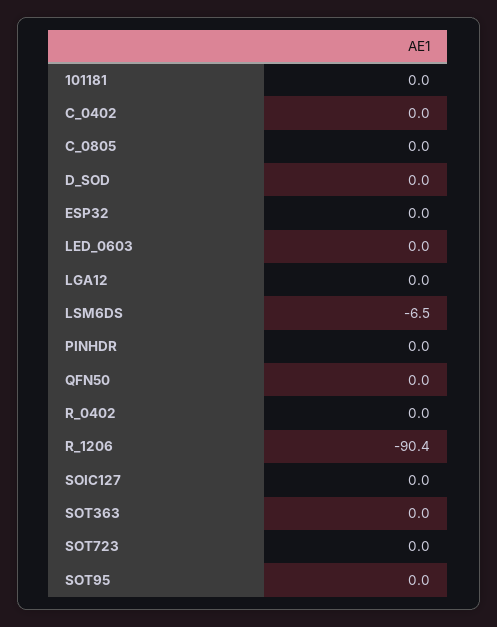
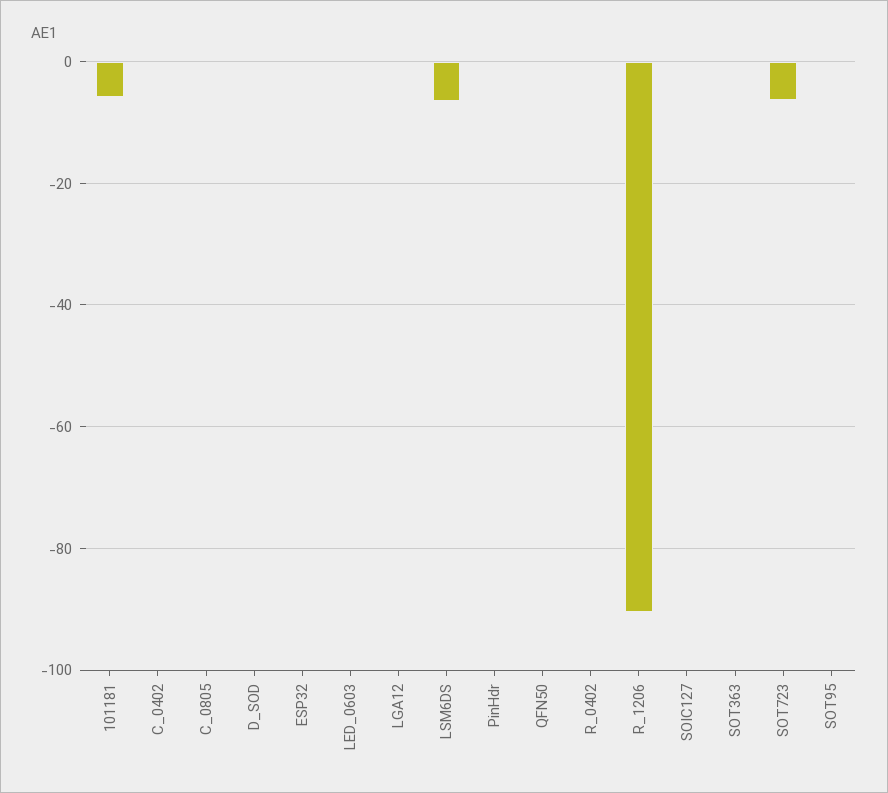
  {
-   "101181": 0,
+   "101181": -6,
    "C_0402": 0,
    "C_0805": 0,
    "D_SOD": 0,
    "ESP32": 0,
    "LED_0603": 0,
    "LGA12": 0,
    "LSM6DS": -6.5,
    "PINHDR": 0,
    "QFN50": 0,
    "R_0402": 0,
    "R_1206": -90.4,
    "SOIC127": 0,
    "SOT363": 0,
-   "SOT723": 0,
+   "SOT723": -6,
    "SOT95": 0
  }

